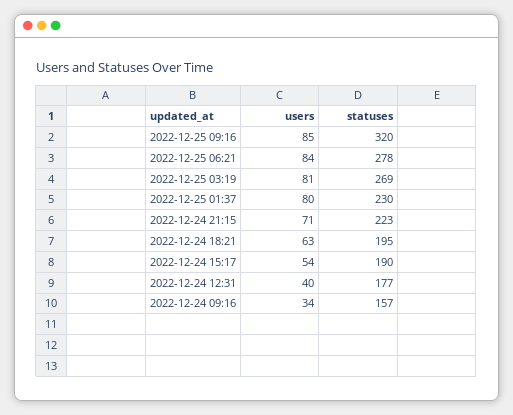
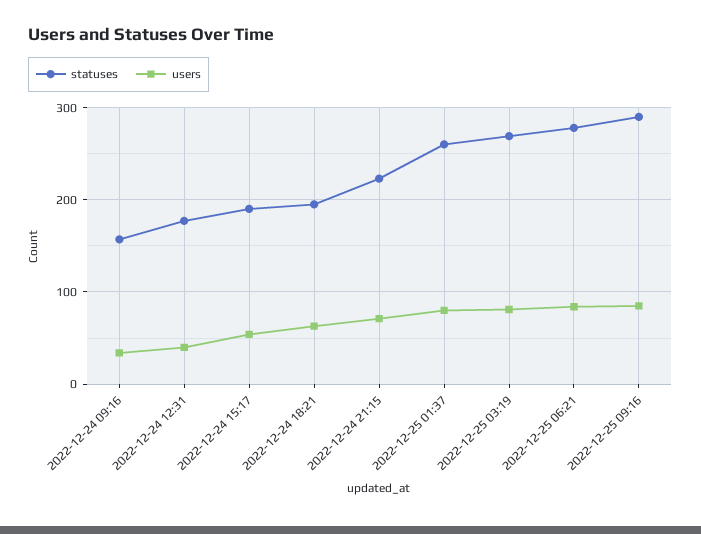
  {
    "users": {
      "2022-12-25 09:16": 85,
      "2022-12-25 06:21": 84,
      "2022-12-25 03:19": 81,
      "2022-12-25 01:37": 80,
      "2022-12-24 21:15": 71,
      "2022-12-24 18:21": 63,
      "2022-12-24 15:17": 54,
      "2022-12-24 12:31": 40,
      "2022-12-24 09:16": 34
    },
    "statuses": {
-     "2022-12-25 09:16": 320,
+     "2022-12-25 09:16": 290,
      "2022-12-25 06:21": 278,
      "2022-12-25 03:19": 269,
-     "2022-12-25 01:37": 230,
+     "2022-12-25 01:37": 260,
      "2022-12-24 21:15": 223,
      "2022-12-24 18:21": 195,
      "2022-12-24 15:17": 190,
      "2022-12-24 12:31": 177,
      "2022-12-24 09:16": 157
    }
  }

